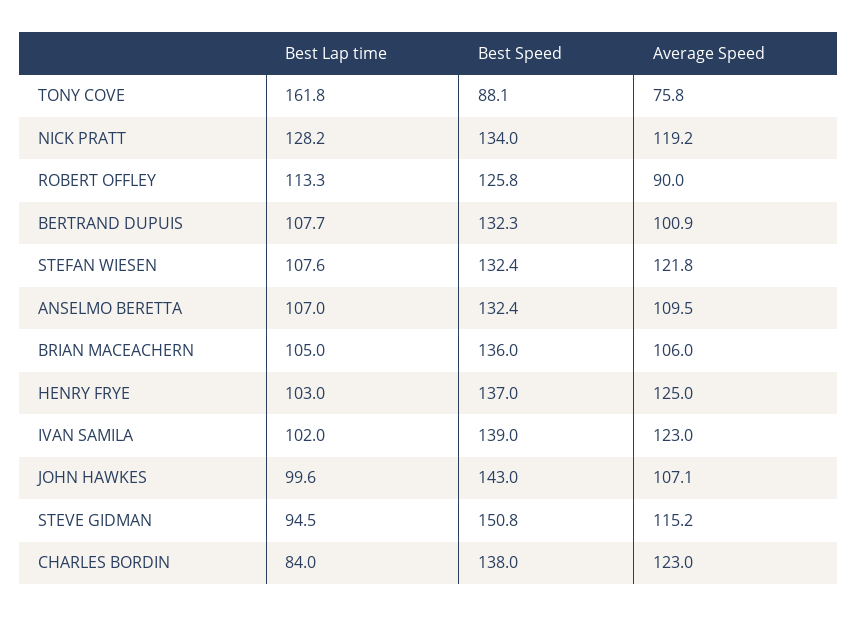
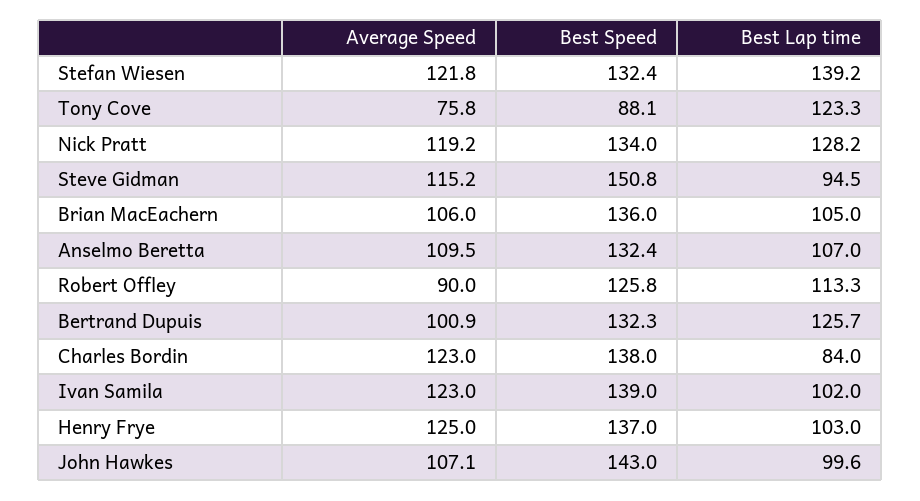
  {
    "Best Lap time": {
-     "TONY COVE": 161.8,
+     "TONY COVE": 123.3,
      "NICK PRATT": 128.2,
      "ROBERT OFFLEY": 113.3,
-     "BERTRAND DUPUIS": 107.7,
+     "BERTRAND DUPUIS": 125.7,
-     "STEFAN WIESEN": 107.6,
+     "STEFAN WIESEN": 139.2,
      "ANSELMO BERETTA": 107,
      "BRIAN MACEACHERN": 105,
      "HENRY FRYE": 103,
      "IVAN SAMILA": 102,
      "JOHN HAWKES": 99.6,
      "STEVE GIDMAN": 94.5,
      "CHARLES BORDIN": 84
    },
    "Best Speed": {
      "TONY COVE": 88.1,
      "NICK PRATT": 134,
      "ROBERT OFFLEY": 125.8,
      "BERTRAND DUPUIS": 132.3,
      "STEFAN WIESEN": 132.4,
      "ANSELMO BERETTA": 132.4,
      "BRIAN MACEACHERN": 136,
      "HENRY FRYE": 137,
      "IVAN SAMILA": 139,
      "JOHN HAWKES": 143,
      "STEVE GIDMAN": 150.8,
      "CHARLES BORDIN": 138
    },
    "Average Speed": {
      "TONY COVE": 75.8,
      "NICK PRATT": 119.2,
      "ROBERT OFFLEY": 90,
      "BERTRAND DUPUIS": 100.9,
      "STEFAN WIESEN": 121.8,
      "ANSELMO BERETTA": 109.5,
      "BRIAN MACEACHERN": 106,
      "HENRY FRYE": 125,
      "IVAN SAMILA": 123,
      "JOHN HAWKES": 107.1,
      "STEVE GIDMAN": 115.2,
      "CHARLES BORDIN": 123
    }
  }

